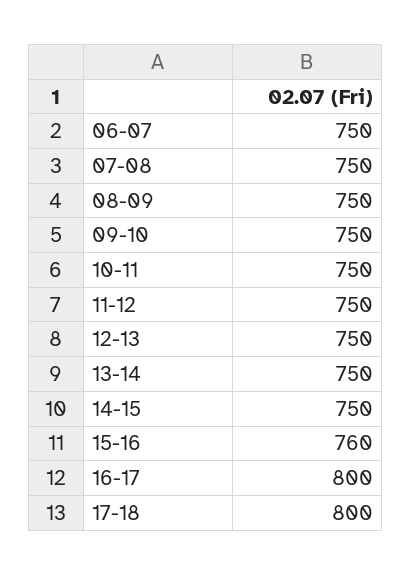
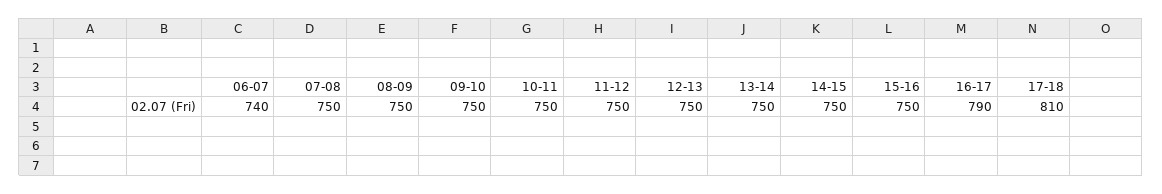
  {
-   "06-07": 750,
+   "06-07": 740,
    "07-08": 750,
    "08-09": 750,
    "09-10": 750,
    "10-11": 750,
    "11-12": 750,
    "12-13": 750,
    "13-14": 750,
    "14-15": 750,
-   "15-16": 760,
+   "15-16": 750,
-   "16-17": 800,
+   "16-17": 790,
-   "17-18": 800
+   "17-18": 810
  }

